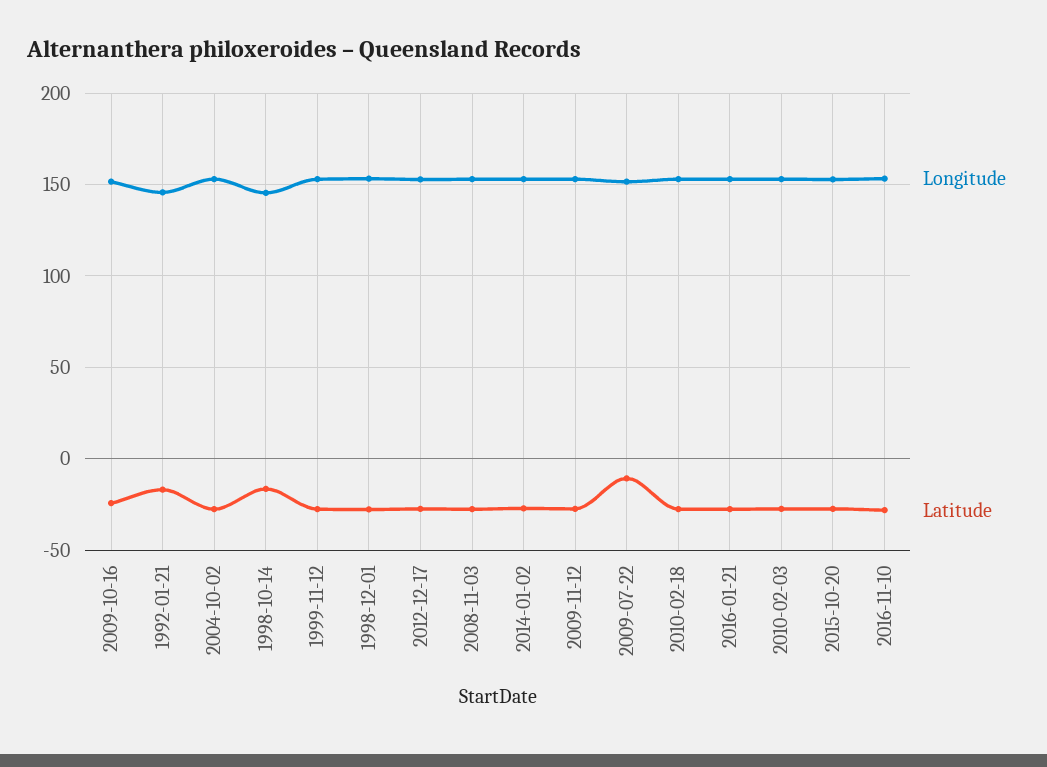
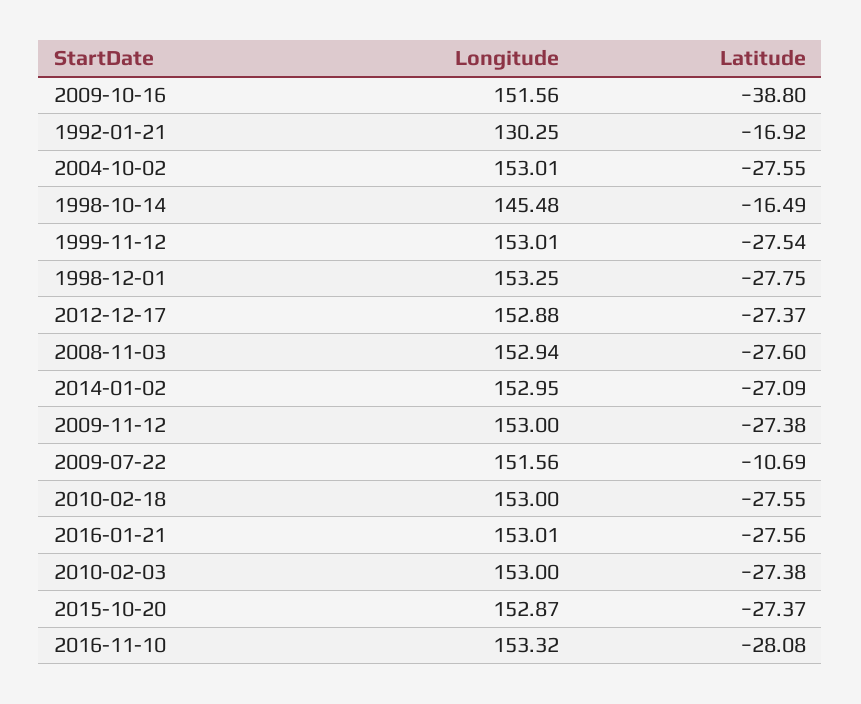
  {
    "Longitude": {
      "2009-10-16": 151.56,
-     "1992-01-21": 145,
+     "1992-01-21": 130.25,
      "2004-10-02": 153.01,
      "1998-10-14": 145.48,
      "1999-11-12": 153.01,
      "1998-12-01": 153.25,
      "2012-12-17": 152.88,
      "2008-11-03": 152.94,
      "2014-01-02": 152.95,
      "2009-11-12": 153,
      "2009-07-22": 151.56,
      "2010-02-18": 153,
      "2016-01-21": 153.01,
      "2010-02-03": 153,
      "2015-10-20": 152.87,
      "2016-11-10": 153.32
    },
    "Latitude": {
-     "2009-10-16": -25,
+     "2009-10-16": -38.8,
      "1992-01-21": -16.92,
      "2004-10-02": -27.55,
      "1998-10-14": -16.49,
      "1999-11-12": -27.54,
      "1998-12-01": -27.75,
      "2012-12-17": -27.37,
      "2008-11-03": -27.6,
      "2014-01-02": -27.09,
      "2009-11-12": -27.38,
      "2009-07-22": -10.69,
      "2010-02-18": -27.55,
      "2016-01-21": -27.56,
      "2010-02-03": -27.38,
      "2015-10-20": -27.37,
      "2016-11-10": -28.08
    }
  }

